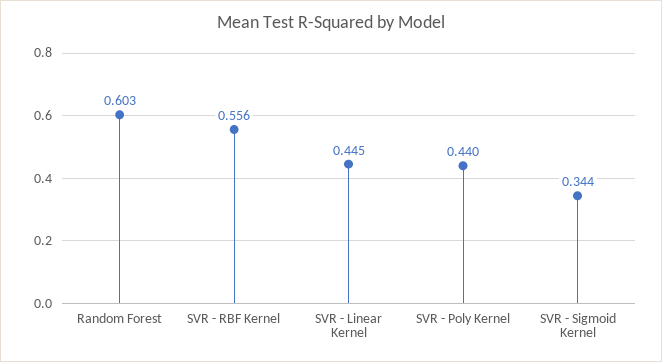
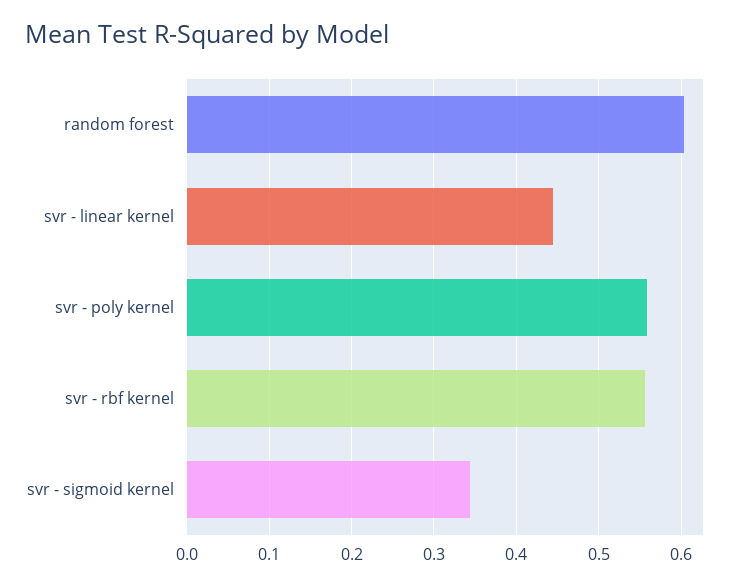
  {
    "Random Forest": 0.603,
    "SVR - RBF Kernel": 0.556,
    "SVR - Linear Kernel": 0.445,
-   "SVR - Poly Kernel": 0.44,
+   "SVR - Poly Kernel": 0.56,
    "SVR - Sigmoid Kernel": 0.344
  }

